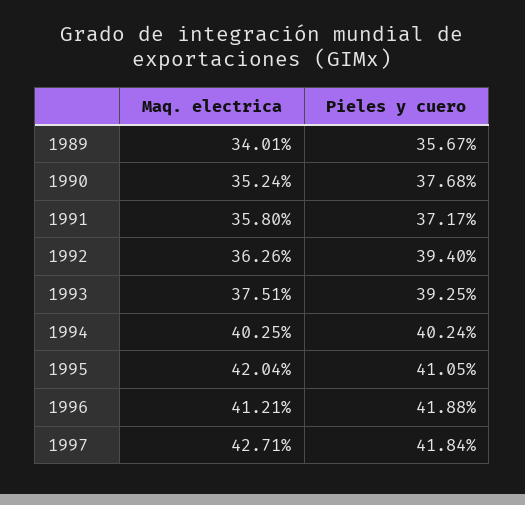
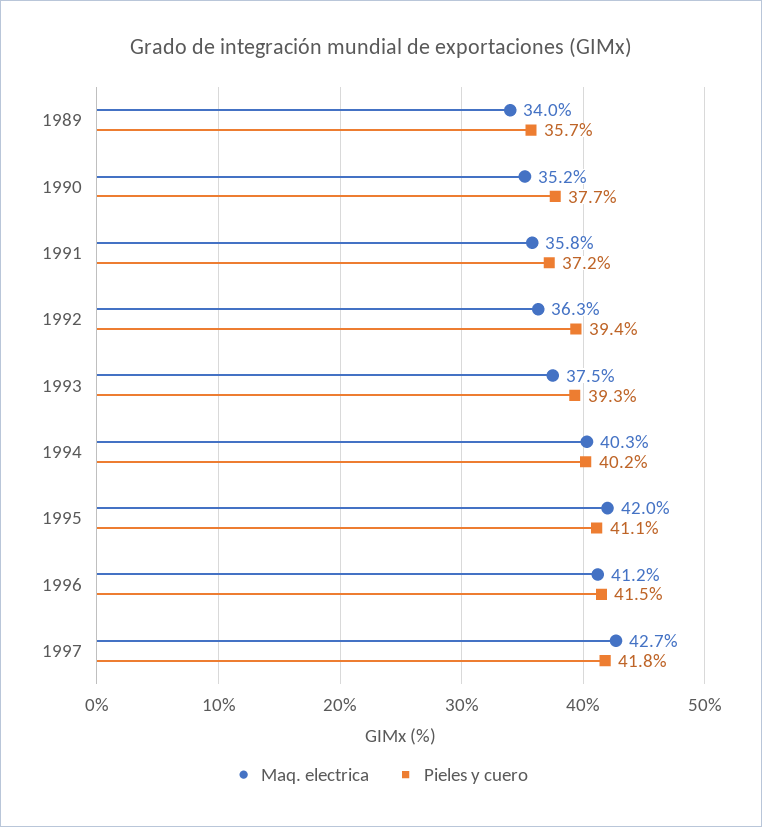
  {
    "Maq. electrica": {
      "1989": 34.01,
      "1990": 35.24,
      "1991": 35.8,
      "1992": 36.26,
      "1993": 37.51,
      "1994": 40.25,
      "1995": 42.04,
      "1996": 41.21,
      "1997": 42.71
    },
    "Pieles y cuero": {
      "1989": 35.67,
      "1990": 37.68,
      "1991": 37.17,
      "1992": 39.4,
      "1993": 39.25,
      "1994": 40.24,
      "1995": 41.05,
-     "1996": 41.88,
+     "1996": 41.5,
      "1997": 41.84
    }
  }

